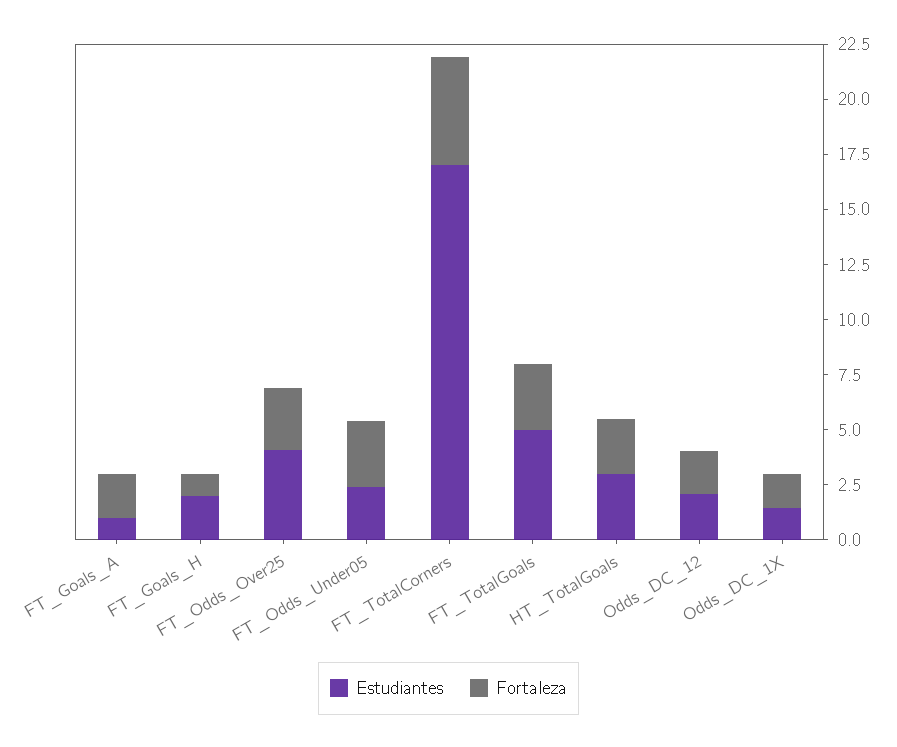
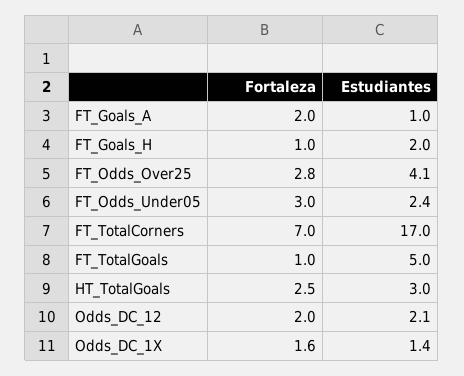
  {
    "Estudiantes": {
      "FT_Goals_A": 1,
      "FT_Goals_H": 2,
      "FT_Odds_Over25": 4.1,
      "FT_Odds_Under05": 2.4,
      "FT_TotalCorners": 17,
      "FT_TotalGoals": 5,
      "HT_TotalGoals": 3,
      "Odds_DC_12": 2.1,
      "Odds_DC_1X": 1.4
    },
    "Fortaleza": {
      "FT_Goals_A": 2,
      "FT_Goals_H": 1,
      "FT_Odds_Over25": 2.8,
      "FT_Odds_Under05": 3,
-     "FT_TotalCorners": 5,
+     "FT_TotalCorners": 7,
-     "FT_TotalGoals": 3,
+     "FT_TotalGoals": 1,
      "HT_TotalGoals": 2.5,
      "Odds_DC_12": 2,
      "Odds_DC_1X": 1.6
    }
  }

